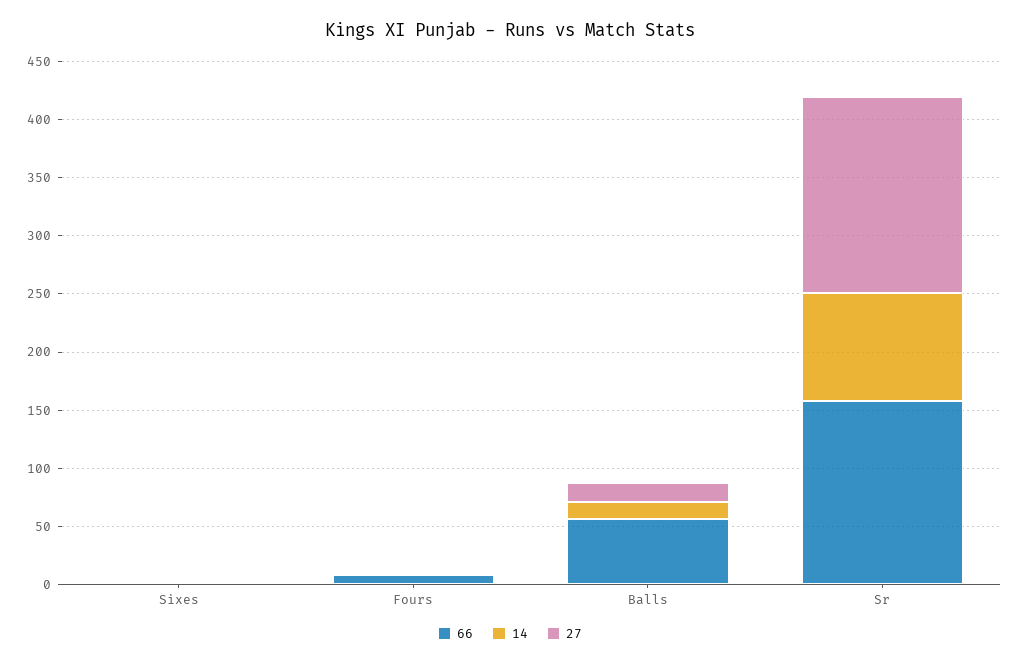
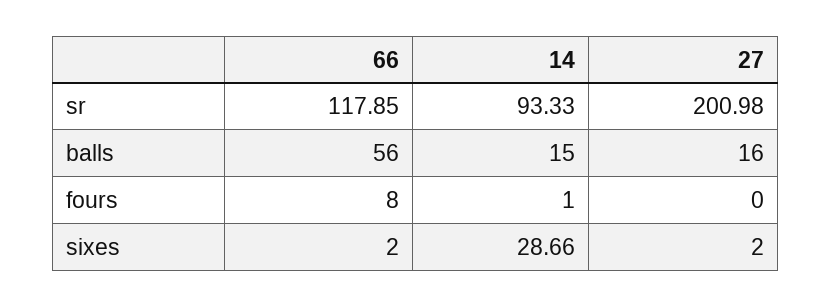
  {
    "66": {
      "Sixes": 2,
      "Fours": 8,
      "Balls": 56,
-     "Sr": 160
+     "Sr": 117.85
    },
    "14": {
-     "Sixes": 0,
+     "Sixes": 28.66,
      "Fours": 1,
      "Balls": 15,
      "Sr": 93.33
    },
    "27": {
      "Sixes": 2,
      "Fours": 0,
      "Balls": 16,
-     "Sr": 170
+     "Sr": 200.98
    }
  }

